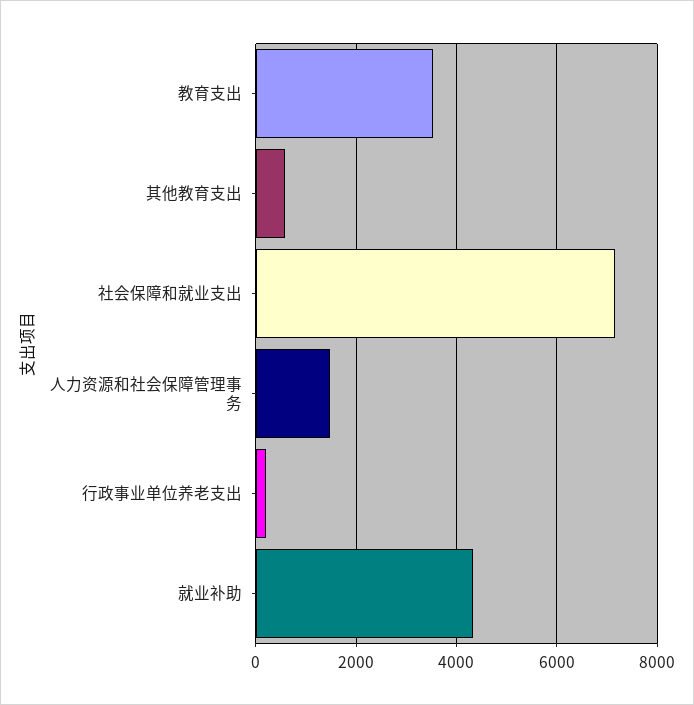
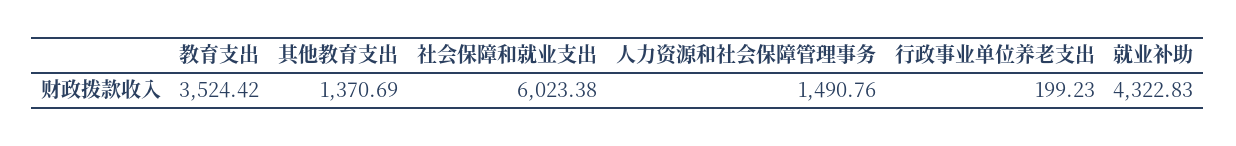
  {
    "教育支出": 3524.42,
-   "其他教育支出": 600,
+   "其他教育支出": 1370.69,
-   "社会保障和就业支出": 7200,
+   "社会保障和就业支出": 6023.38,
    "人力资源和社会保障管理事务": 1490.76,
    "行政事业单位养老支出": 199.23,
    "就业补助": 4322.83
  }

